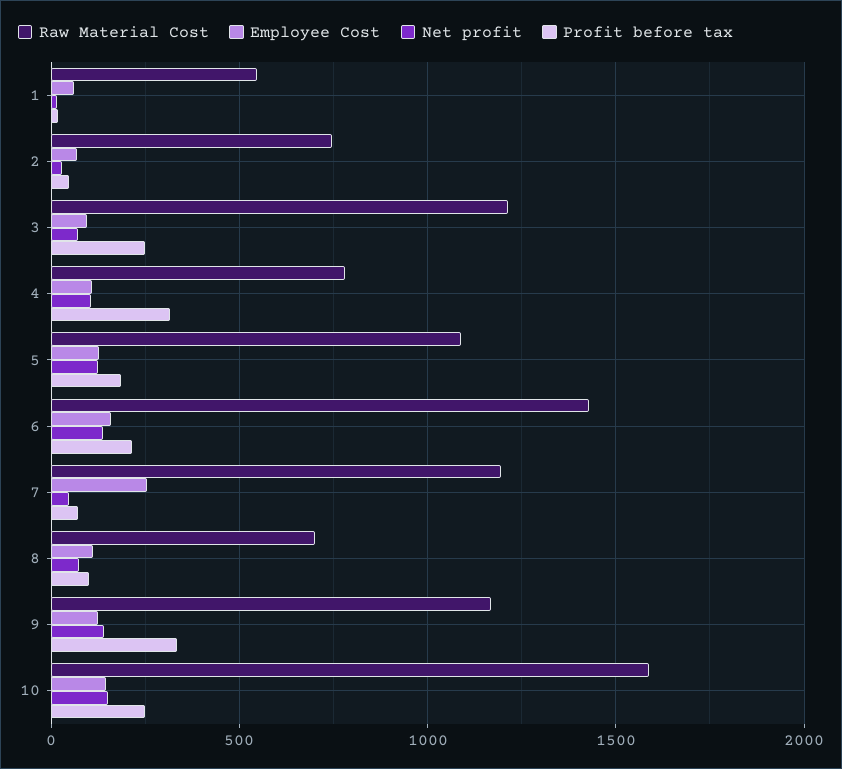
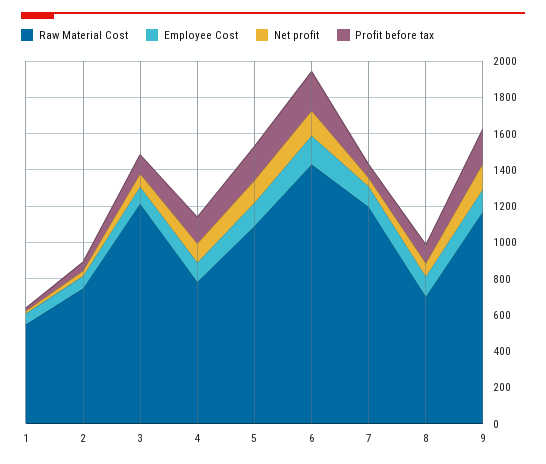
  {
    "Raw Material Cost": {
      "1": 550,
      "2": 750,
      "3": 1200,
      "4": 800,
      "5": 1100,
      "6": 1450,
      "7": 1200,
      "8": 700,
-     "9": 1150,
+     "9": 1150
-     "10": 1600
    },
    "Employee Cost": {
      "1": 50,
      "2": 50,
      "3": 100,
      "4": 100,
      "5": 150,
      "6": 150,
-     "7": 250,
+     "7": 100,
      "8": 100,
-     "9": 100,
+     "9": 100
-     "10": 150
    },
    "Net profit": {
      "1": 0,
      "2": 50,
      "3": 50,
      "4": 100,
      "5": 150,
      "6": 150,
      "7": 50,
      "8": 50,
-     "9": 150,
+     "9": 150
-     "10": 150
    },
    "Profit before tax": {
      "1": 0,
      "2": 50,
-     "3": 250,
+     "3": 100,
-     "4": 300,
+     "4": 150,
      "5": 200,
      "6": 200,
      "7": 50,
      "8": 100,
-     "9": 350,
+     "9": 200
-     "10": 250
    }
  }

